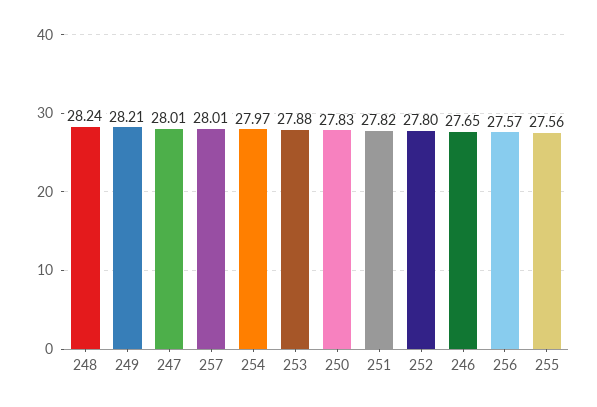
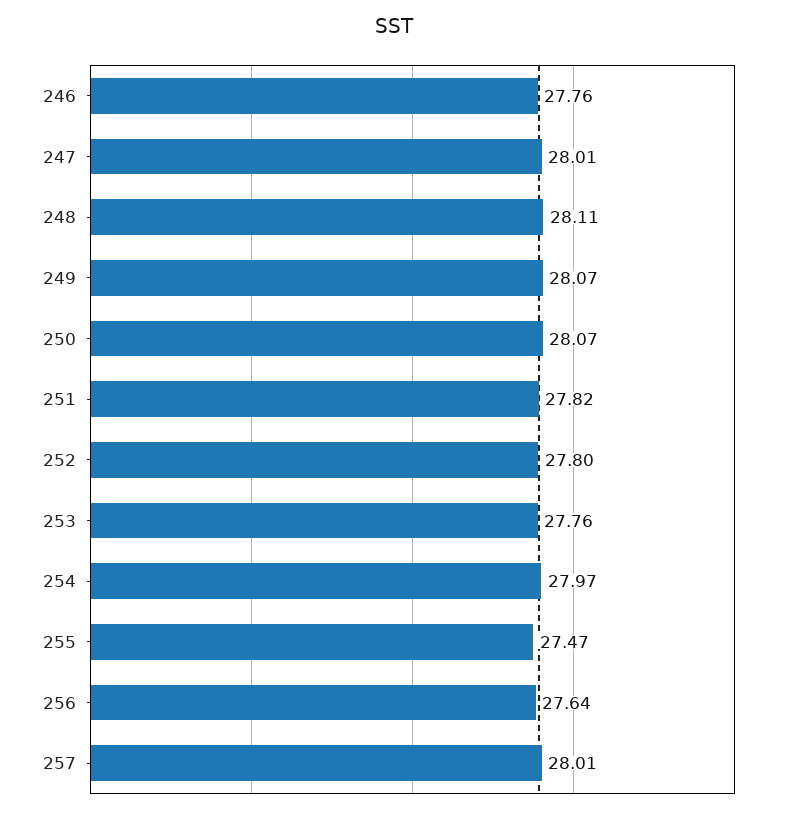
  {
-   "248": 28.24,
+   "248": 28.11,
-   "249": 28.21,
+   "249": 28.07,
    "247": 28.01,
    "257": 28.01,
    "254": 27.97,
-   "253": 27.88,
+   "253": 27.76,
-   "250": 27.83,
+   "250": 28.07,
    "251": 27.82,
    "252": 27.8,
-   "246": 27.65,
+   "246": 27.76,
-   "256": 27.57,
+   "256": 27.64,
-   "255": 27.56
+   "255": 27.47
  }

